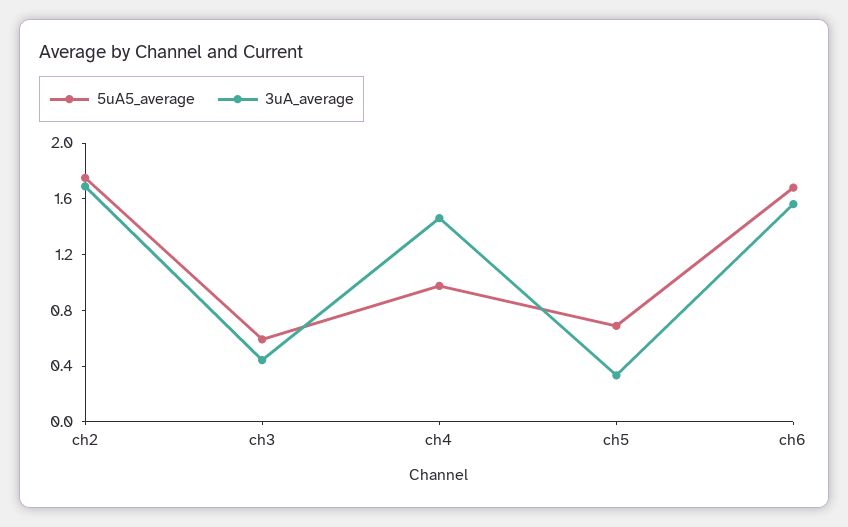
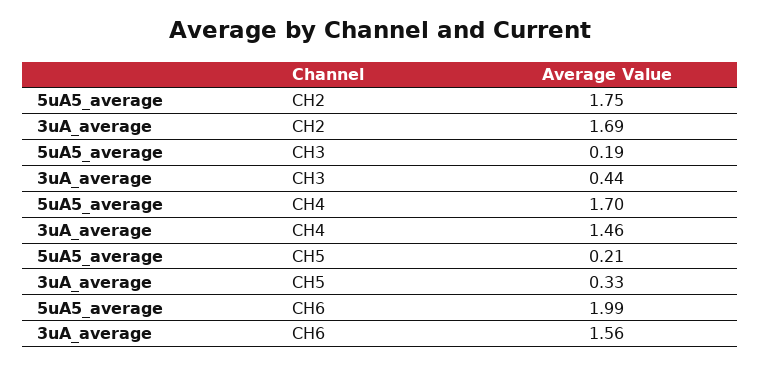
  {
    "5uA5_average": {
      "ch2": 1.75,
-     "ch3": 0.6,
+     "ch3": 0.19,
-     "ch4": 1,
+     "ch4": 1.7,
-     "ch5": 0.7,
+     "ch5": 0.21,
-     "ch6": 1.7
+     "ch6": 1.99
    },
    "3uA_average": {
      "ch2": 1.69,
      "ch3": 0.44,
      "ch4": 1.46,
      "ch5": 0.33,
      "ch6": 1.56
    }
  }

